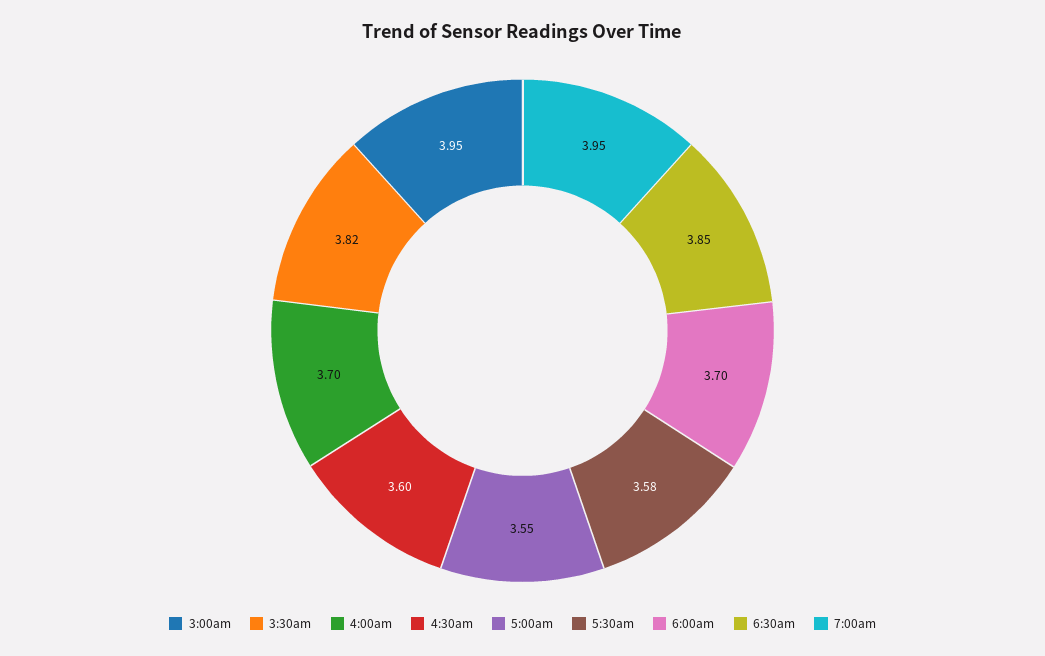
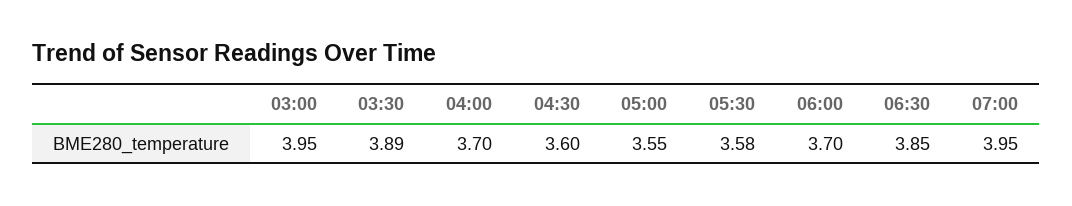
  {
    "3:00am": 3.95,
-   "3:30am": 3.82,
+   "3:30am": 3.89,
    "4:00am": 3.7,
    "4:30am": 3.6,
    "5:00am": 3.55,
    "5:30am": 3.58,
    "6:00am": 3.7,
    "6:30am": 3.85,
    "7:00am": 3.95
  }

